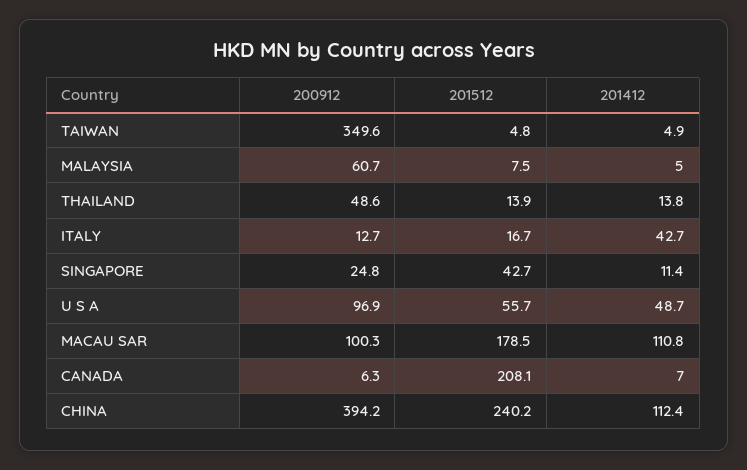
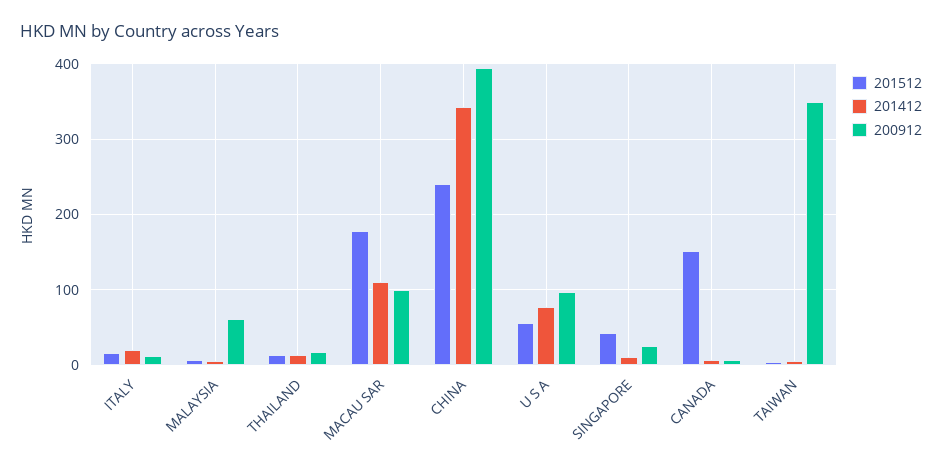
  {
    "200912": {
      "TAIWAN": 349.6,
      "MALAYSIA": 60.7,
-     "THAILAND": 48.6,
+     "THAILAND": 20,
      "ITALY": 12.7,
      "SINGAPORE": 24.8,
      "U S A": 96.9,
      "MACAU SAR": 100.3,
      "CANADA": 6.3,
      "CHINA": 394.2
    },
    "201512": {
      "TAIWAN": 4.8,
      "MALAYSIA": 7.5,
      "THAILAND": 13.9,
      "ITALY": 16.7,
      "SINGAPORE": 42.7,
      "U S A": 55.7,
      "MACAU SAR": 178.5,
-     "CANADA": 208.1,
+     "CANADA": 150,
      "CHINA": 240.2
    },
    "201412": {
      "TAIWAN": 4.9,
      "MALAYSIA": 5,
      "THAILAND": 13.8,
-     "ITALY": 42.7,
+     "ITALY": 20,
      "SINGAPORE": 11.4,
-     "U S A": 48.7,
+     "U S A": 80,
      "MACAU SAR": 110.8,
      "CANADA": 7,
-     "CHINA": 112.4
+     "CHINA": 340
    }
  }

